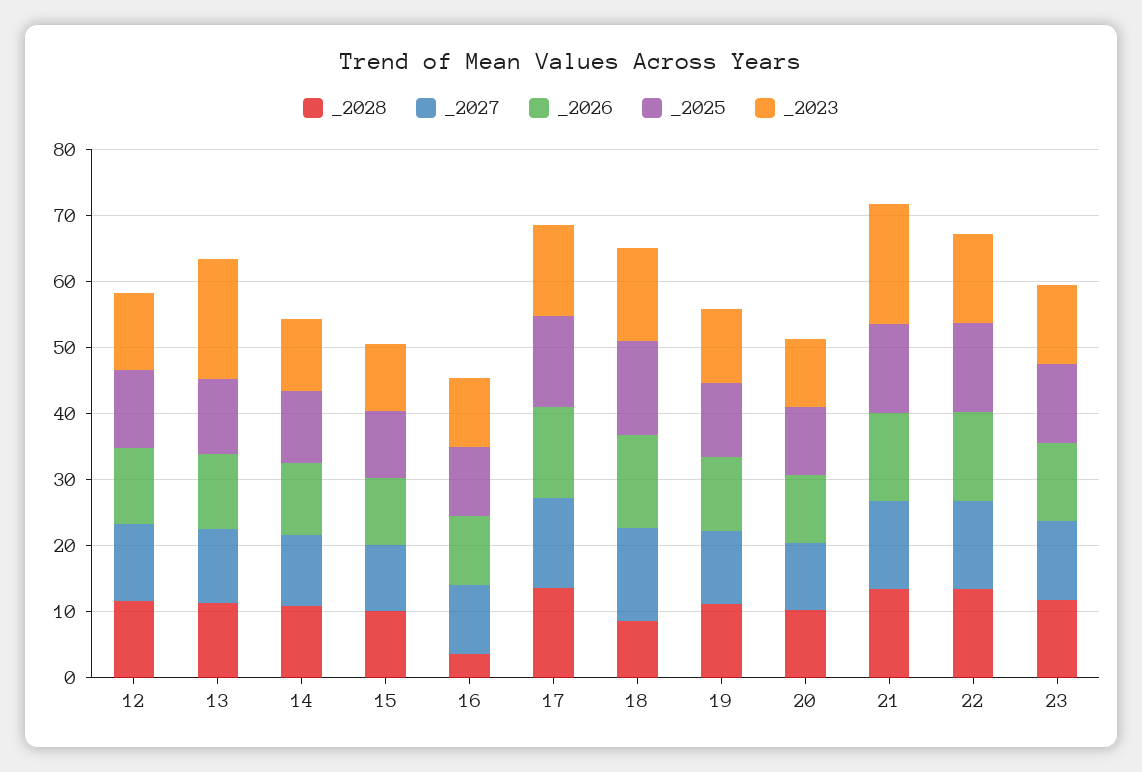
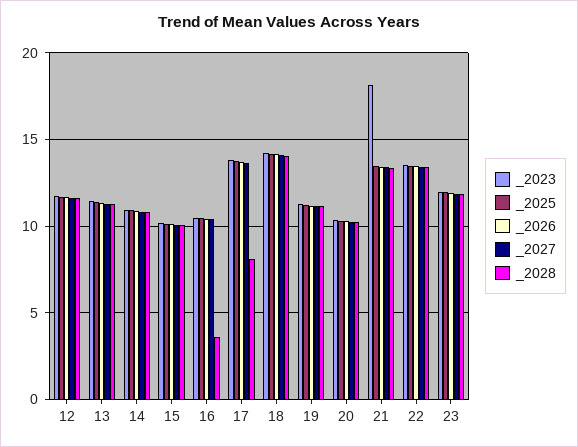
  {
    "_2028": {
      "12": 11.5,
      "13": 11.5,
      "14": 11,
      "15": 10,
      "16": 3.5,
-     "17": 14,
+     "17": 8,
-     "18": 8,
+     "18": 14,
      "19": 11,
      "20": 10,
      "21": 13.5,
      "22": 13.5,
      "23": 12
    },
    "_2027": {
      "12": 11.5,
      "13": 11.5,
      "14": 11,
      "15": 10,
      "16": 10.5,
      "17": 13.5,
      "18": 14,
      "19": 11,
      "20": 10,
      "21": 13.5,
      "22": 13.5,
      "23": 12
    },
    "_2026": {
      "12": 11.5,
      "13": 11.5,
      "14": 11,
      "15": 10,
      "16": 10.5,
      "17": 13.5,
      "18": 14,
      "19": 11,
      "20": 10.5,
      "21": 13.5,
      "22": 13.5,
      "23": 12
    },
    "_2025": {
      "12": 11.5,
      "13": 11.5,
      "14": 11,
      "15": 10,
      "16": 10.5,
      "17": 14,
      "18": 14,
      "19": 11,
      "20": 10.5,
      "21": 13.5,
      "22": 13.5,
      "23": 12
    },
    "_2023": {
      "12": 11.5,
-     "13": 18,
+     "13": 11.5,
      "14": 11,
      "15": 10,
      "16": 10.5,
      "17": 14,
      "18": 14,
      "19": 11.5,
      "20": 10.5,
      "21": 18,
      "22": 13.5,
      "23": 12
    }
  }

